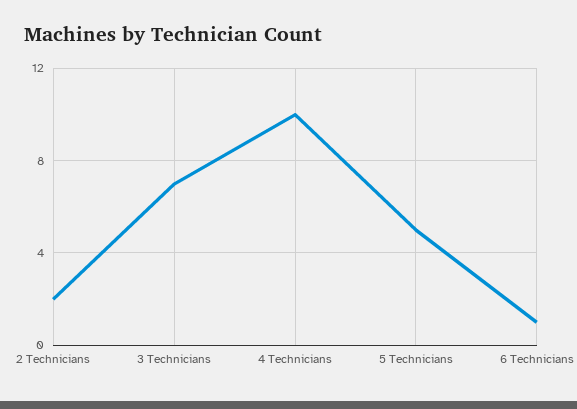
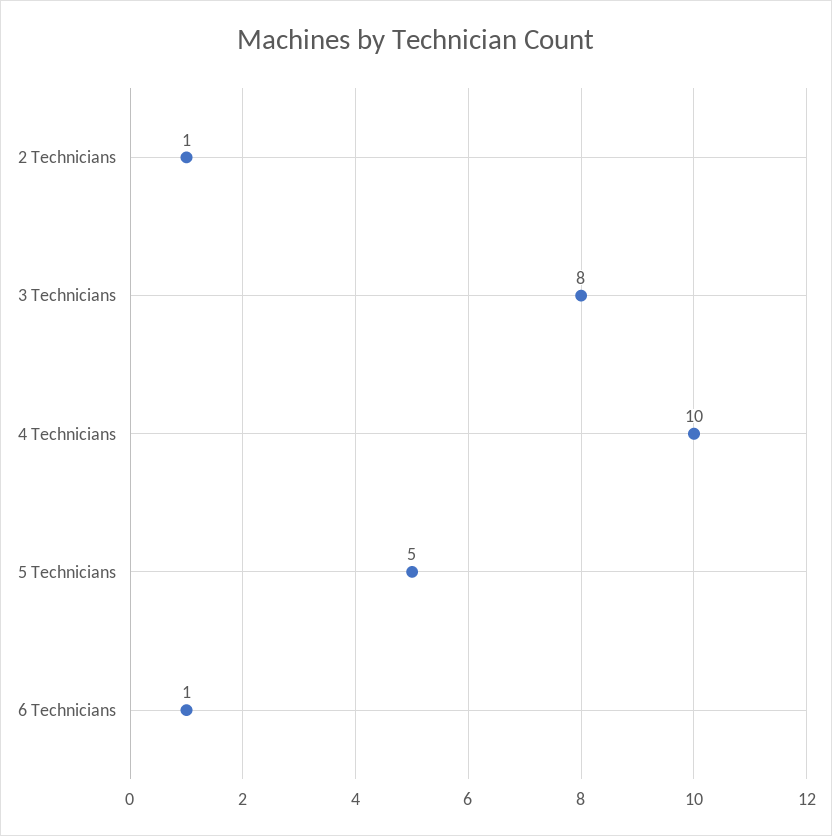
  {
-   "2 Technicians": 2,
+   "2 Technicians": 1,
-   "3 Technicians": 7,
+   "3 Technicians": 8,
    "4 Technicians": 10,
    "5 Technicians": 5,
    "6 Technicians": 1
  }

